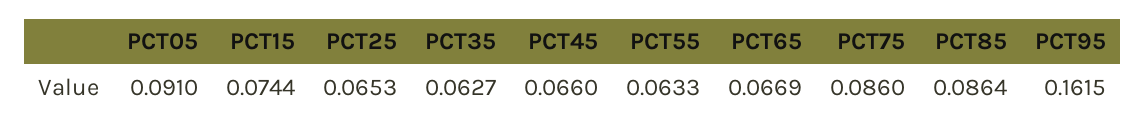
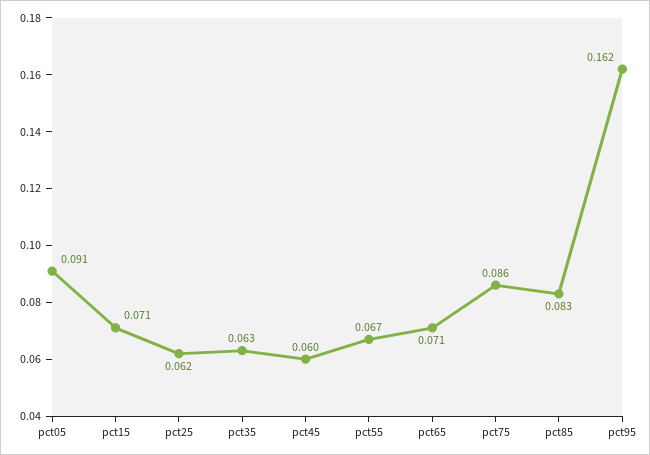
  {
    "PCT05": 0.091,
-   "PCT15": 0.0744,
+   "PCT15": 0.071,
-   "PCT25": 0.0653,
+   "PCT25": 0.062,
    "PCT35": 0.0627,
-   "PCT45": 0.066,
+   "PCT45": 0.06,
-   "PCT55": 0.0633,
+   "PCT55": 0.067,
-   "PCT65": 0.0669,
+   "PCT65": 0.071,
    "PCT75": 0.086,
-   "PCT85": 0.0864,
+   "PCT85": 0.083,
    "PCT95": 0.1615
  }

